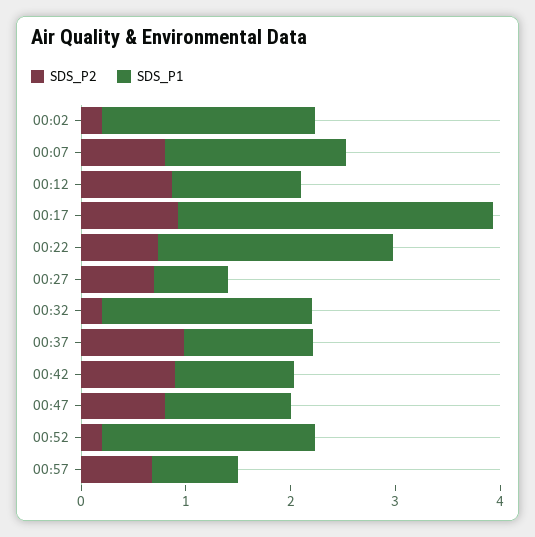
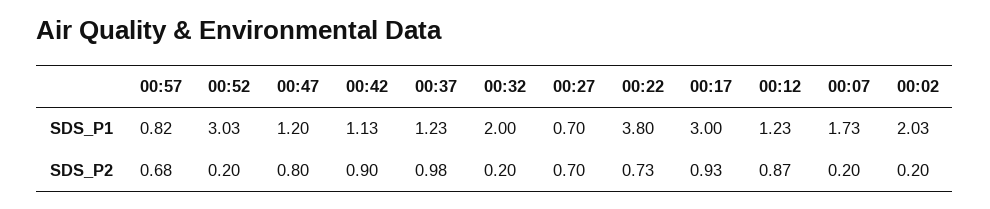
  {
    "SDS_P2": {
      "00:02": 0.2,
-     "00:07": 0.8,
+     "00:07": 0.2,
      "00:12": 0.87,
      "00:17": 0.93,
      "00:22": 0.73,
      "00:27": 0.7,
      "00:32": 0.2,
      "00:37": 0.98,
      "00:42": 0.9,
      "00:47": 0.8,
      "00:52": 0.2,
      "00:57": 0.68
    },
    "SDS_P1": {
      "00:02": 2.03,
      "00:07": 1.73,
      "00:12": 1.23,
      "00:17": 3,
-     "00:22": 2.2,
+     "00:22": 3.8,
      "00:27": 0.7,
      "00:32": 2,
      "00:37": 1.23,
      "00:42": 1.13,
      "00:47": 1.2,
-     "00:52": 2,
+     "00:52": 3.03,
      "00:57": 0.82
    }
  }

